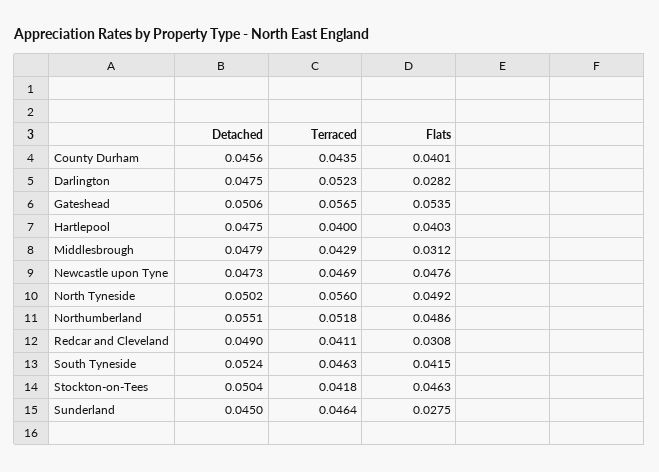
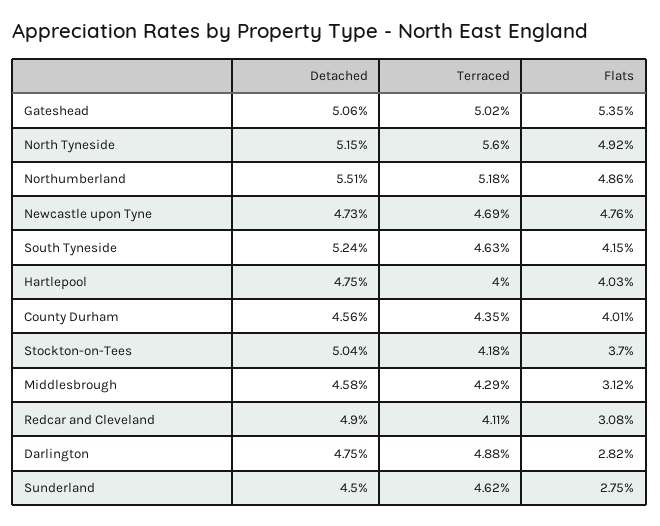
  {
    "Detached": {
      "County Durham": 0.0456,
      "Darlington": 0.0475,
      "Gateshead": 0.0506,
      "Hartlepool": 0.0475,
-     "Middlesbrough": 0.0479,
+     "Middlesbrough": 0.0458,
      "Newcastle upon Tyne": 0.0473,
-     "North Tyneside": 0.0502,
+     "North Tyneside": 0.0515,
      "Northumberland": 0.0551,
      "Redcar and Cleveland": 0.049,
      "South Tyneside": 0.0524,
      "Stockton-on-Tees": 0.0504,
      "Sunderland": 0.045
    },
    "Terraced": {
      "County Durham": 0.0435,
-     "Darlington": 0.0523,
+     "Darlington": 0.0488,
-     "Gateshead": 0.0565,
+     "Gateshead": 0.0502,
      "Hartlepool": 0.04,
      "Middlesbrough": 0.0429,
      "Newcastle upon Tyne": 0.0469,
      "North Tyneside": 0.056,
      "Northumberland": 0.0518,
      "Redcar and Cleveland": 0.0411,
      "South Tyneside": 0.0463,
      "Stockton-on-Tees": 0.0418,
-     "Sunderland": 0.0464
+     "Sunderland": 0.0462
    },
    "Flats": {
      "County Durham": 0.0401,
      "Darlington": 0.0282,
      "Gateshead": 0.0535,
      "Hartlepool": 0.0403,
      "Middlesbrough": 0.0312,
      "Newcastle upon Tyne": 0.0476,
      "North Tyneside": 0.0492,
      "Northumberland": 0.0486,
      "Redcar and Cleveland": 0.0308,
      "South Tyneside": 0.0415,
-     "Stockton-on-Tees": 0.0463,
+     "Stockton-on-Tees": 0.037,
      "Sunderland": 0.0275
    }
  }

